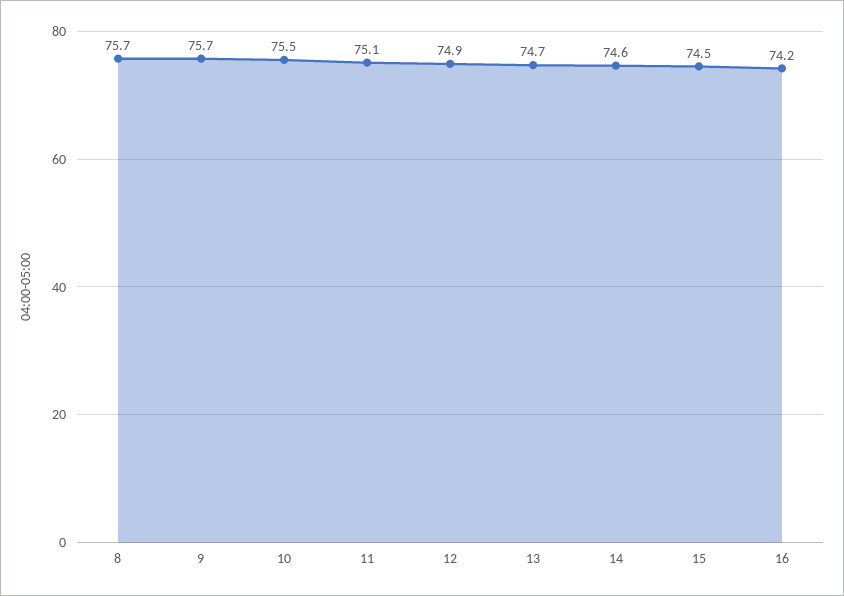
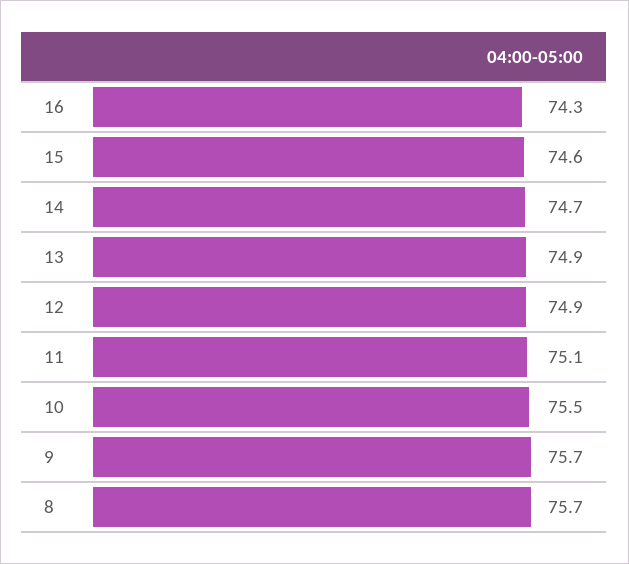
  {
    "8": 75.7,
    "9": 75.7,
    "10": 75.5,
    "11": 75.1,
    "12": 74.9,
-   "13": 74.7,
+   "13": 74.9,
-   "14": 74.6,
+   "14": 74.7,
-   "15": 74.5,
+   "15": 74.6,
-   "16": 74.2
+   "16": 74.3
  }

